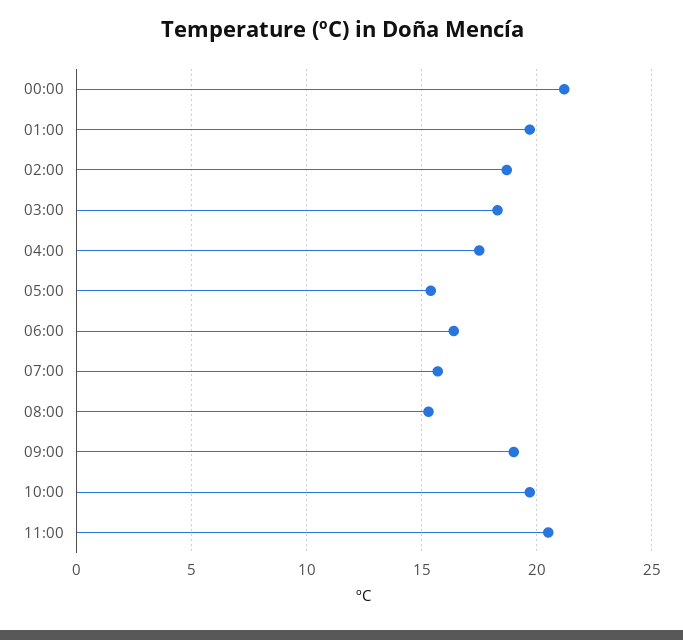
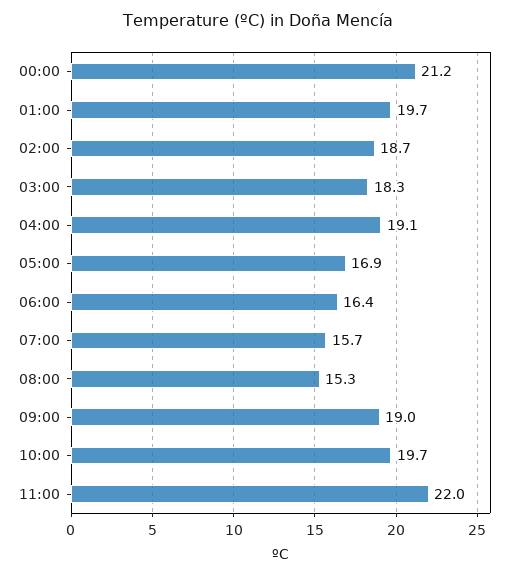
  {
    "00:00": 21.2,
    "01:00": 19.7,
    "02:00": 18.7,
    "03:00": 18.3,
-   "04:00": 17.5,
+   "04:00": 19.1,
-   "05:00": 15.5,
+   "05:00": 16.9,
    "06:00": 16.4,
    "07:00": 15.7,
    "08:00": 15.3,
    "09:00": 19,
    "10:00": 19.7,
-   "11:00": 20.5
+   "11:00": 22
  }

